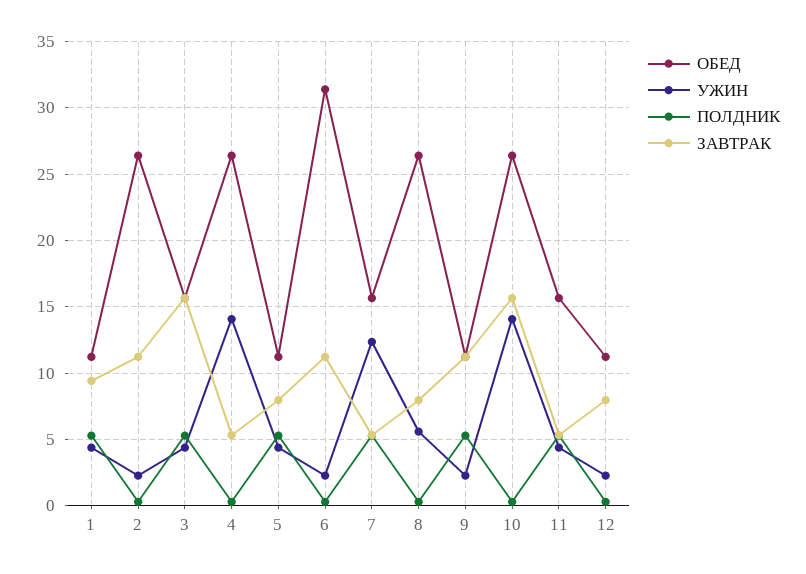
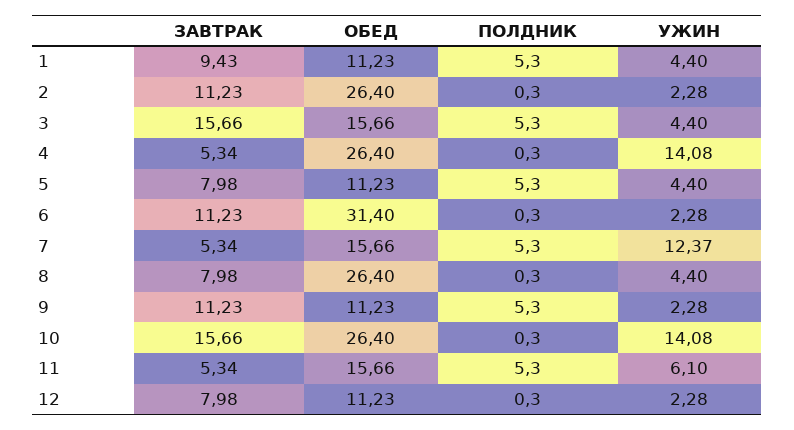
  {
    "ОБЕД": {
      "1": 11.23,
      "2": 26.4,
      "3": 15.66,
      "4": 26.4,
      "5": 11.23,
      "6": 31.4,
      "7": 15.66,
      "8": 26.4,
      "9": 11.23,
      "10": 26.4,
      "11": 15.66,
      "12": 11.23
    },
    "УЖИН": {
      "1": 4.4,
      "2": 2.28,
      "3": 4.4,
      "4": 14.08,
      "5": 4.4,
      "6": 2.28,
      "7": 12.37,
-     "8": 5.5,
+     "8": 4.4,
      "9": 2.28,
      "10": 14.08,
-     "11": 4.5,
+     "11": 6.1,
      "12": 2.28
    },
    "ПОЛДНИК": {
      "1": 5.3,
      "2": 0.3,
      "3": 5.3,
      "4": 0.3,
      "5": 5.3,
      "6": 0.3,
      "7": 5.3,
      "8": 0.3,
      "9": 5.3,
      "10": 0.3,
      "11": 5.3,
      "12": 0.3
    },
    "ЗАВТРАК": {
      "1": 9.43,
      "2": 11.23,
      "3": 15.66,
      "4": 5.34,
      "5": 7.98,
      "6": 11.23,
      "7": 5.34,
      "8": 7.98,
      "9": 11.23,
      "10": 15.66,
      "11": 5.34,
      "12": 7.98
    }
  }

